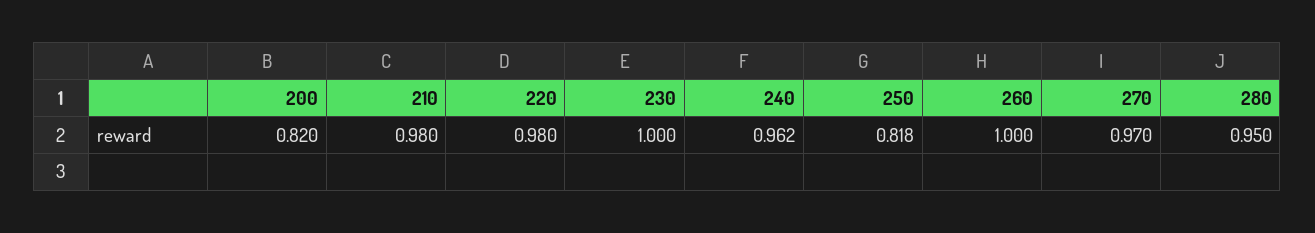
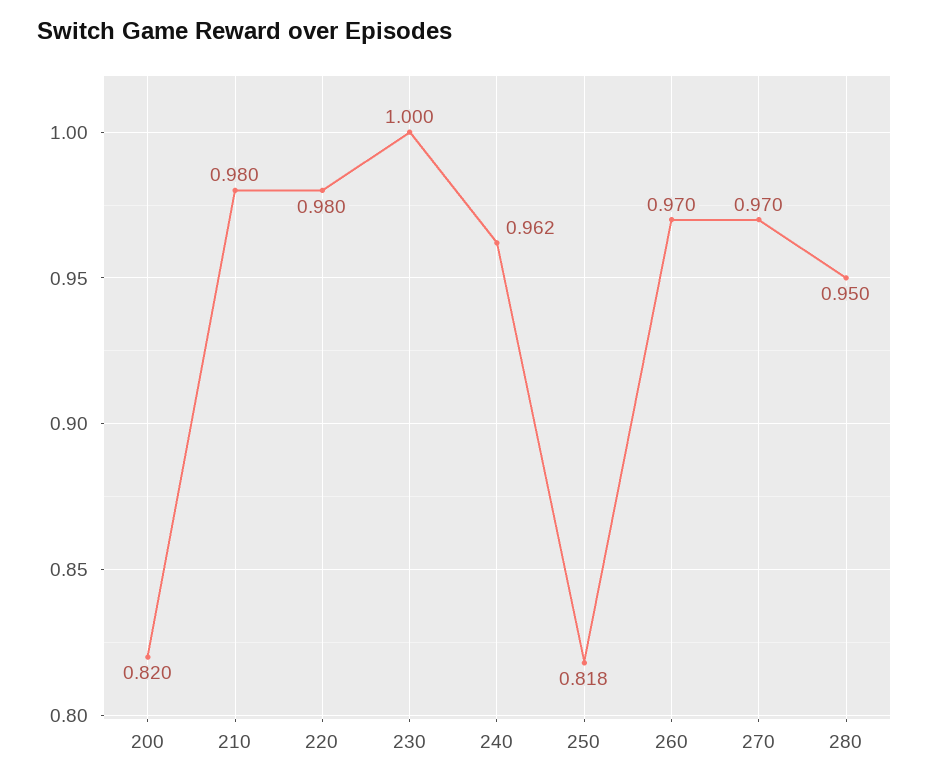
  {
    "200": 0.82,
    "210": 0.98,
    "220": 0.98,
    "230": 1,
    "240": 0.962,
    "250": 0.818,
-   "260": 1,
+   "260": 0.97,
    "270": 0.97,
    "280": 0.95
  }

